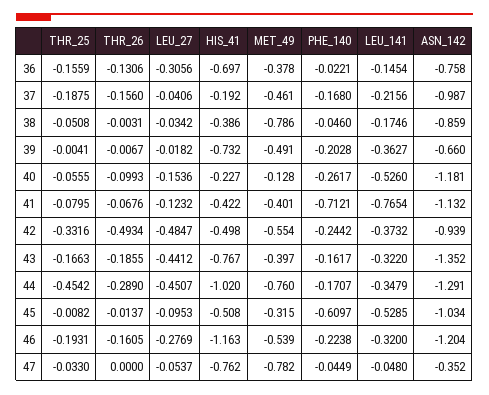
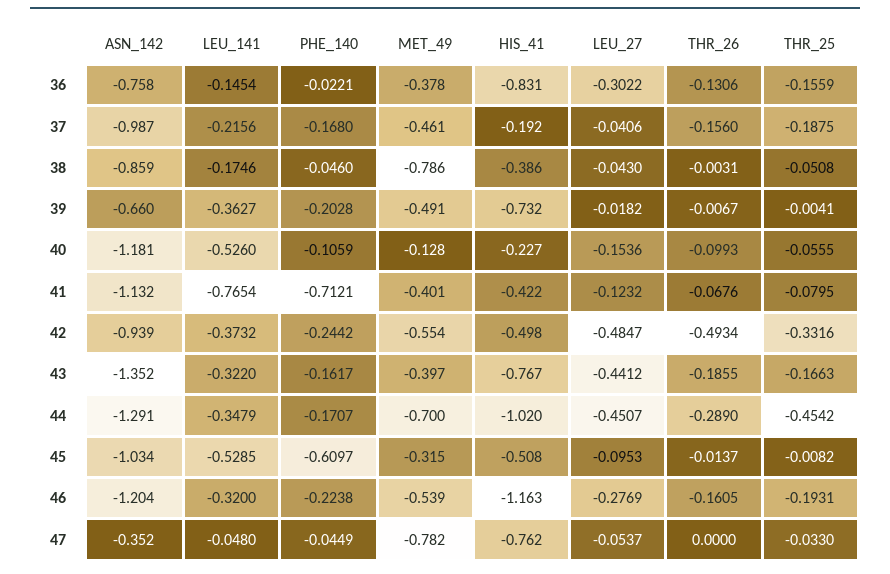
  {
    "THR_25": {
      "36": -0.1559,
      "37": -0.1875,
      "38": -0.0508,
      "39": -0.0041,
      "40": -0.0555,
      "41": -0.0795,
      "42": -0.3316,
      "43": -0.1663,
      "44": -0.4542,
      "45": -0.0082,
      "46": -0.1931,
      "47": -0.033
    },
    "THR_26": {
      "36": -0.1306,
      "37": -0.156,
      "38": -0.0031,
      "39": -0.0067,
      "40": -0.0993,
      "41": -0.0676,
      "42": -0.4934,
      "43": -0.1855,
      "44": -0.289,
      "45": -0.0137,
      "46": -0.1605,
      "47": 0
    },
    "LEU_27": {
-     "36": -0.3056,
+     "36": -0.3022,
      "37": -0.0406,
-     "38": -0.0342,
+     "38": -0.043,
      "39": -0.0182,
      "40": -0.1536,
      "41": -0.1232,
      "42": -0.4847,
      "43": -0.4412,
      "44": -0.4507,
      "45": -0.0953,
      "46": -0.2769,
      "47": -0.0537
    },
    "HIS_41": {
-     "36": -0.697,
+     "36": -0.831,
      "37": -0.192,
      "38": -0.386,
      "39": -0.732,
      "40": -0.227,
      "41": -0.422,
      "42": -0.498,
      "43": -0.767,
      "44": -1.02,
      "45": -0.508,
      "46": -1.163,
      "47": -0.762
    },
    "MET_49": {
      "36": -0.378,
      "37": -0.461,
      "38": -0.786,
      "39": -0.491,
      "40": -0.128,
      "41": -0.401,
      "42": -0.554,
      "43": -0.397,
-     "44": -0.76,
+     "44": -0.7,
      "45": -0.315,
      "46": -0.539,
      "47": -0.782
    },
    "PHE_140": {
      "36": -0.0221,
      "37": -0.168,
      "38": -0.046,
      "39": -0.2028,
-     "40": -0.2617,
+     "40": -0.1059,
      "41": -0.7121,
      "42": -0.2442,
      "43": -0.1617,
      "44": -0.1707,
      "45": -0.6097,
      "46": -0.2238,
      "47": -0.0449
    },
    "LEU_141": {
      "36": -0.1454,
      "37": -0.2156,
      "38": -0.1746,
      "39": -0.3627,
      "40": -0.526,
      "41": -0.7654,
      "42": -0.3732,
      "43": -0.322,
      "44": -0.3479,
      "45": -0.5285,
      "46": -0.32,
      "47": -0.048
    },
    "ASN_142": {
      "36": -0.758,
      "37": -0.987,
      "38": -0.859,
      "39": -0.66,
      "40": -1.181,
      "41": -1.132,
      "42": -0.939,
      "43": -1.352,
      "44": -1.291,
      "45": -1.034,
      "46": -1.204,
      "47": -0.352
    }
  }

